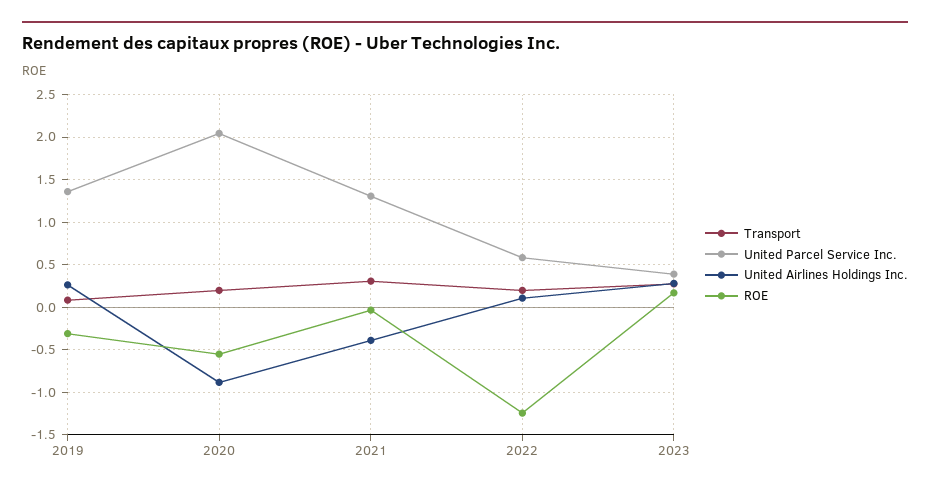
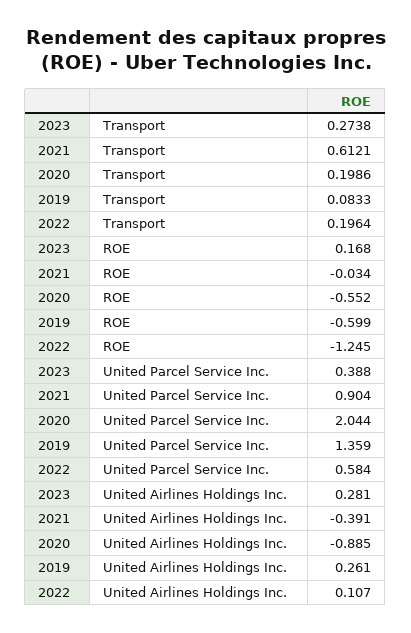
  {
    "Transport": {
      "2019": 0.0833,
      "2020": 0.1986,
-     "2021": 0.3,
+     "2021": 0.6121,
      "2022": 0.1964,
      "2023": 0.2738
    },
    "United Parcel Service Inc.": {
      "2019": 1.359,
      "2020": 2.044,
-     "2021": 1.3,
+     "2021": 0.904,
      "2022": 0.584,
      "2023": 0.388
    },
    "United Airlines Holdings Inc.": {
      "2019": 0.261,
      "2020": -0.885,
      "2021": -0.391,
      "2022": 0.107,
      "2023": 0.281
    },
    "ROE": {
-     "2019": -0.3,
+     "2019": -0.599,
      "2020": -0.552,
      "2021": -0.034,
      "2022": -1.245,
      "2023": 0.168
    }
  }

